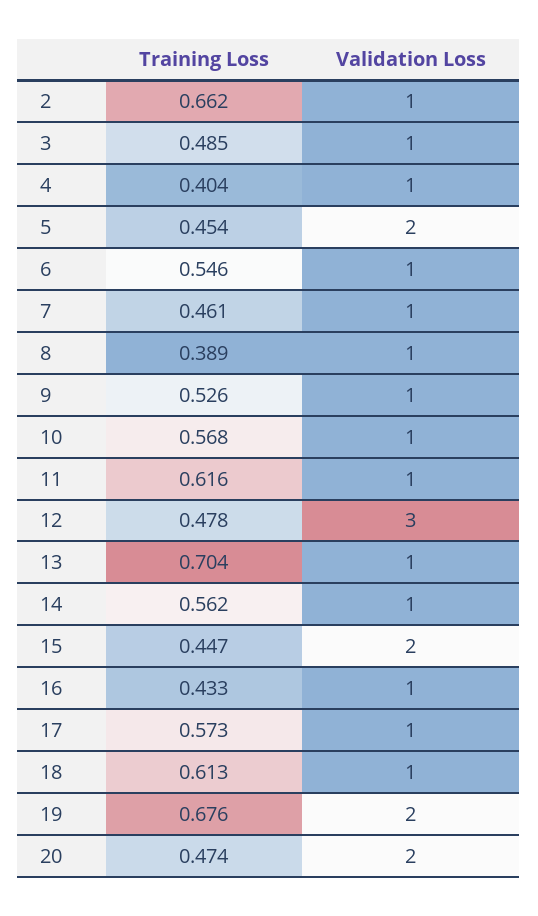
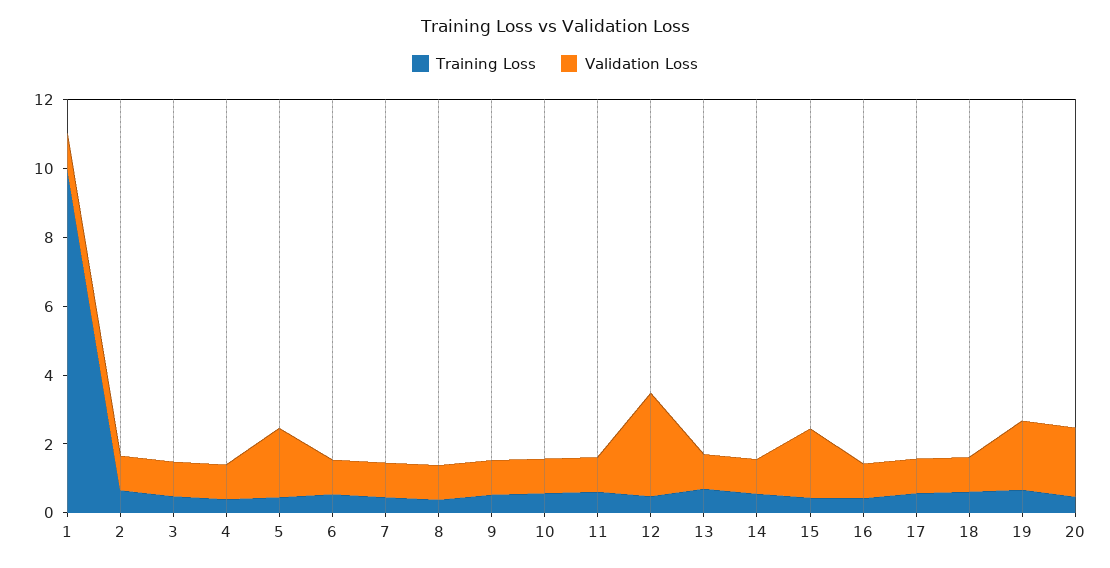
  {
    "Training Loss": {
      "2": 0.662,
      "3": 0.485,
      "4": 0.404,
      "5": 0.454,
      "6": 0.546,
      "7": 0.461,
      "8": 0.389,
      "9": 0.526,
      "10": 0.568,
      "11": 0.616,
      "12": 0.478,
      "13": 0.704,
      "14": 0.562,
      "15": 0.447,
      "16": 0.433,
      "17": 0.573,
      "18": 0.613,
      "19": 0.676,
-     "20": 0.474
+     "20": 0.474,
+     "1": 10
    },
    "Validation Loss": {
      "2": 1,
      "3": 1,
      "4": 1,
      "5": 2,
      "6": 1,
      "7": 1,
      "8": 1,
      "9": 1,
      "10": 1,
      "11": 1,
      "12": 3,
      "13": 1,
      "14": 1,
      "15": 2,
      "16": 1,
      "17": 1,
      "18": 1,
      "19": 2,
-     "20": 2
+     "20": 2,
+     "1": 1
    }
  }

